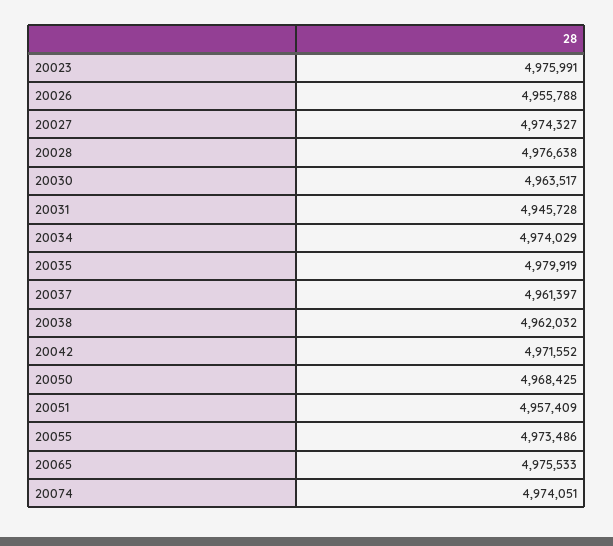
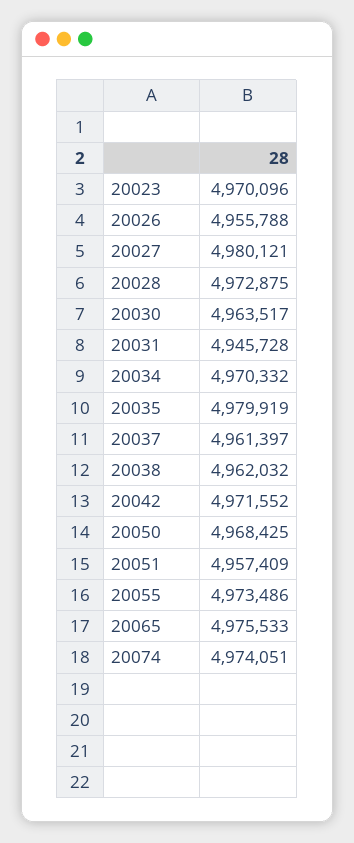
  {
-   "20023": 4975991,
+   "20023": 4970096,
    "20026": 4955788,
-   "20027": 4974327,
+   "20027": 4980121,
-   "20028": 4976638,
+   "20028": 4972875,
    "20030": 4963517,
    "20031": 4945728,
-   "20034": 4974029,
+   "20034": 4970332,
    "20035": 4979919,
    "20037": 4961397,
    "20038": 4962032,
    "20042": 4971552,
    "20050": 4968425,
    "20051": 4957409,
    "20055": 4973486,
    "20065": 4975533,
    "20074": 4974051
  }

